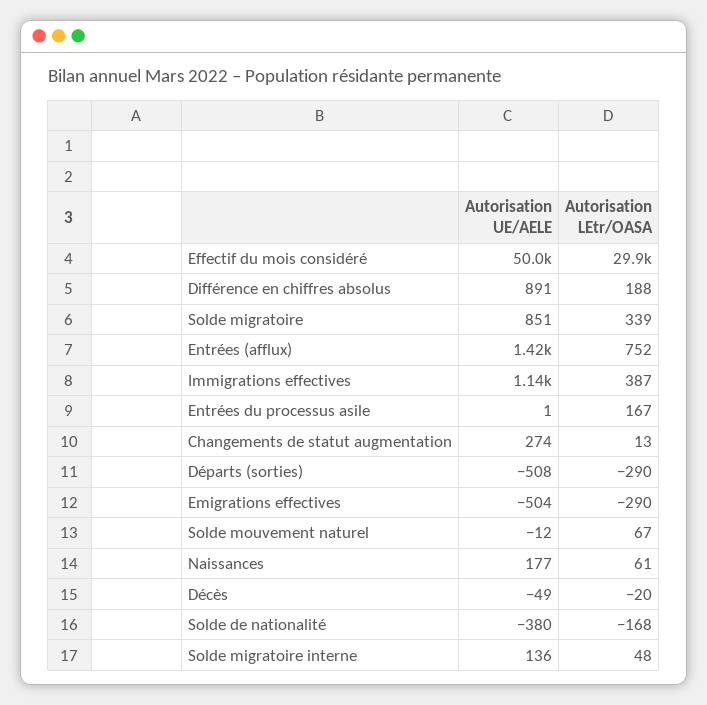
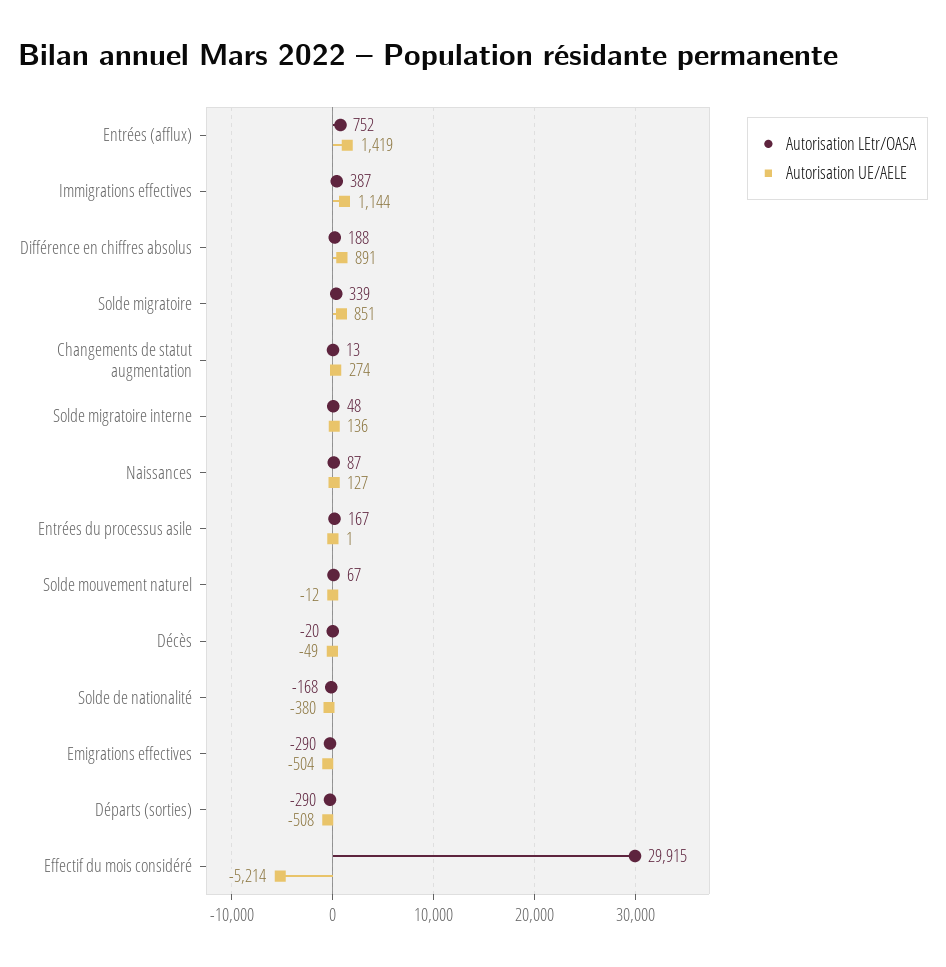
  {
    "Autorisation UE/AELE": {
-     "Effectif du mois considéré": 50000,
+     "Effectif du mois considéré": -5214,
      "Différence en chiffres absolus": 891,
      "Solde migratoire": 851,
      "Entrées (afflux)": 1419,
      "Immigrations effectives": 1144,
      "Entrées du processus asile": 1,
      "Changements de statut augmentation": 274,
      "Départs (sorties)": -508,
      "Emigrations effectives": -504,
      "Solde mouvement naturel": -12,
-     "Naissances": 177,
+     "Naissances": 127,
      "Décès": -49,
      "Solde de nationalité": -380,
      "Solde migratoire interne": 136
    },
    "Autorisation LEtr/OASA": {
      "Effectif du mois considéré": 29915,
      "Différence en chiffres absolus": 188,
      "Solde migratoire": 339,
      "Entrées (afflux)": 752,
      "Immigrations effectives": 387,
      "Entrées du processus asile": 167,
      "Changements de statut augmentation": 13,
      "Départs (sorties)": -290,
      "Emigrations effectives": -290,
      "Solde mouvement naturel": 67,
-     "Naissances": 61,
+     "Naissances": 87,
      "Décès": -20,
      "Solde de nationalité": -168,
      "Solde migratoire interne": 48
    }
  }

